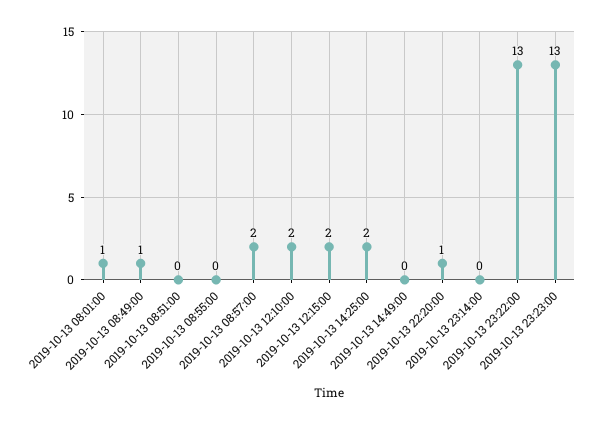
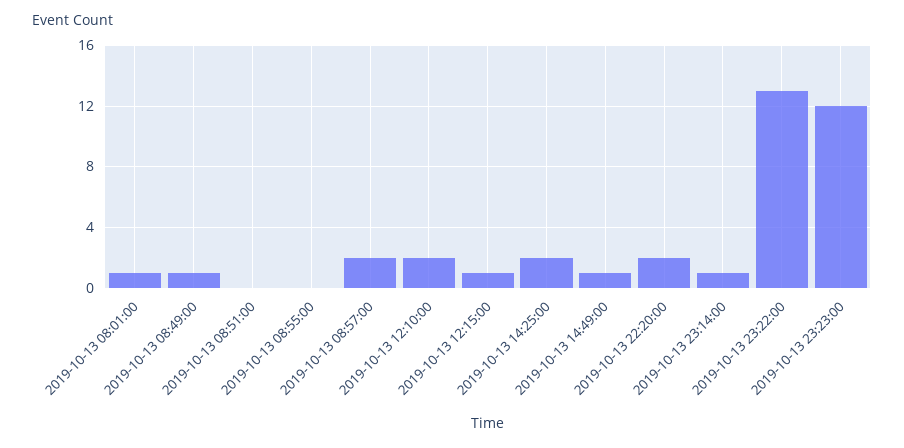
  {
    "2019-10-13 08:01:00": 1,
    "2019-10-13 08:49:00": 1,
    "2019-10-13 08:51:00": 0,
    "2019-10-13 08:55:00": 0,
    "2019-10-13 08:57:00": 2,
    "2019-10-13 12:10:00": 2,
-   "2019-10-13 12:15:00": 2,
+   "2019-10-13 12:15:00": 1,
    "2019-10-13 14:25:00": 2,
-   "2019-10-13 14:49:00": 0,
+   "2019-10-13 14:49:00": 1,
-   "2019-10-13 22:20:00": 1,
+   "2019-10-13 22:20:00": 2,
-   "2019-10-13 23:14:00": 0,
+   "2019-10-13 23:14:00": 1,
    "2019-10-13 23:22:00": 13,
-   "2019-10-13 23:23:00": 13
+   "2019-10-13 23:23:00": 12
  }

